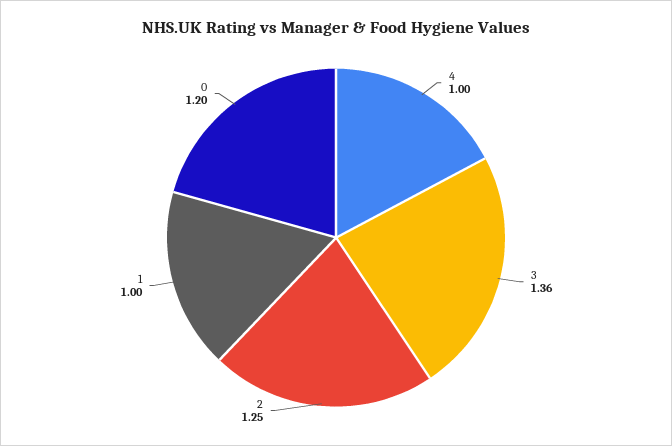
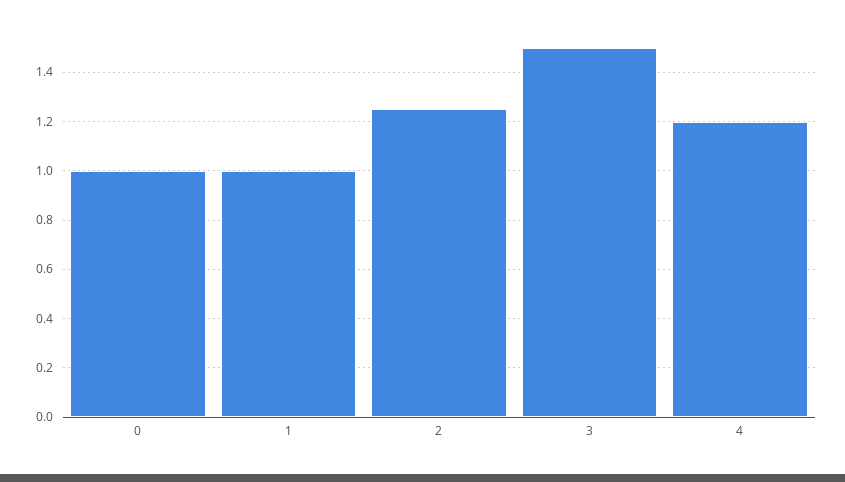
  {
-   "4": 1,
+   "4": 1.2,
-   "3": 1.36,
+   "3": 1.5,
    "2": 1.25,
    "1": 1,
-   "0": 1.2
+   "0": 1
  }

